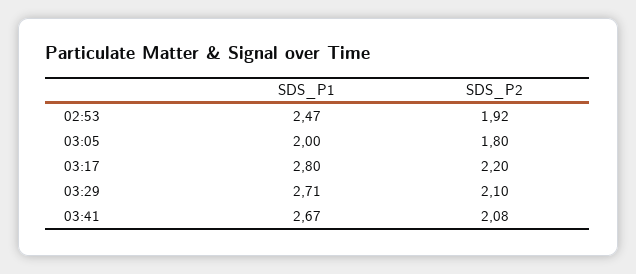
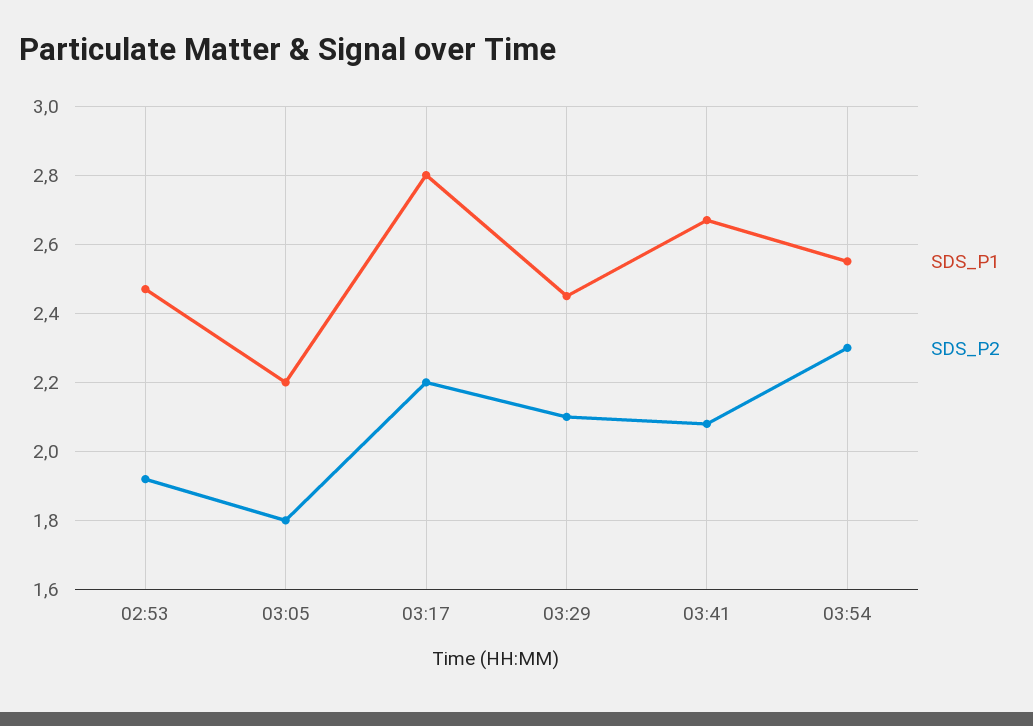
  {
    "SDS_P1": {
      "02:53": 2.47,
-     "03:05": 2,
+     "03:05": 2.2,
      "03:17": 2.8,
-     "03:29": 2.71,
+     "03:29": 2.45,
-     "03:41": 2.67
+     "03:41": 2.67,
+     "03:54": 2.55
    },
    "SDS_P2": {
      "02:53": 1.92,
      "03:05": 1.8,
      "03:17": 2.2,
      "03:29": 2.1,
-     "03:41": 2.08
+     "03:41": 2.08,
+     "03:54": 2.3
    }
  }

